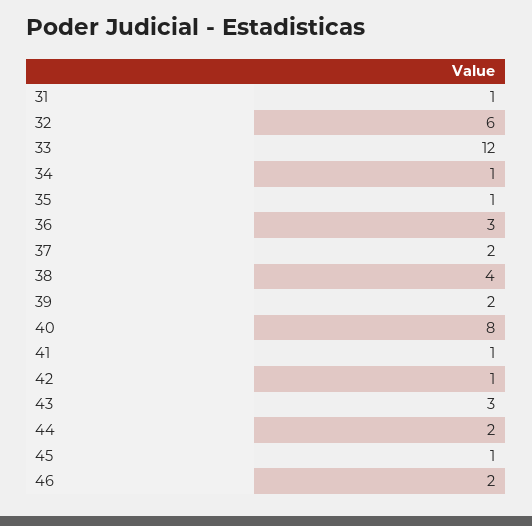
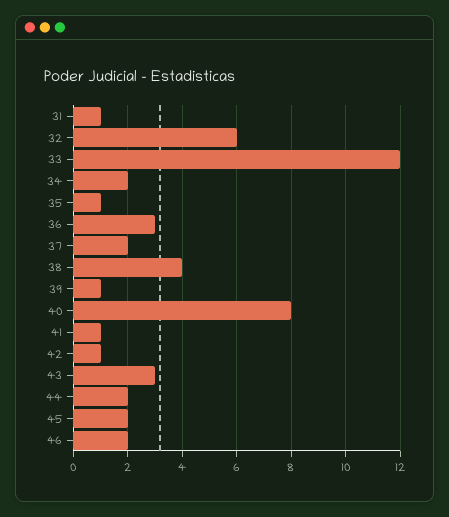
  {
    "31": 1,
    "32": 6,
    "33": 12,
-   "34": 1,
+   "34": 2,
    "35": 1,
    "36": 3,
    "37": 2,
    "38": 4,
-   "39": 2,
+   "39": 1,
    "40": 8,
    "41": 1,
    "42": 1,
    "43": 3,
    "44": 2,
-   "45": 1,
+   "45": 2,
    "46": 2
  }

